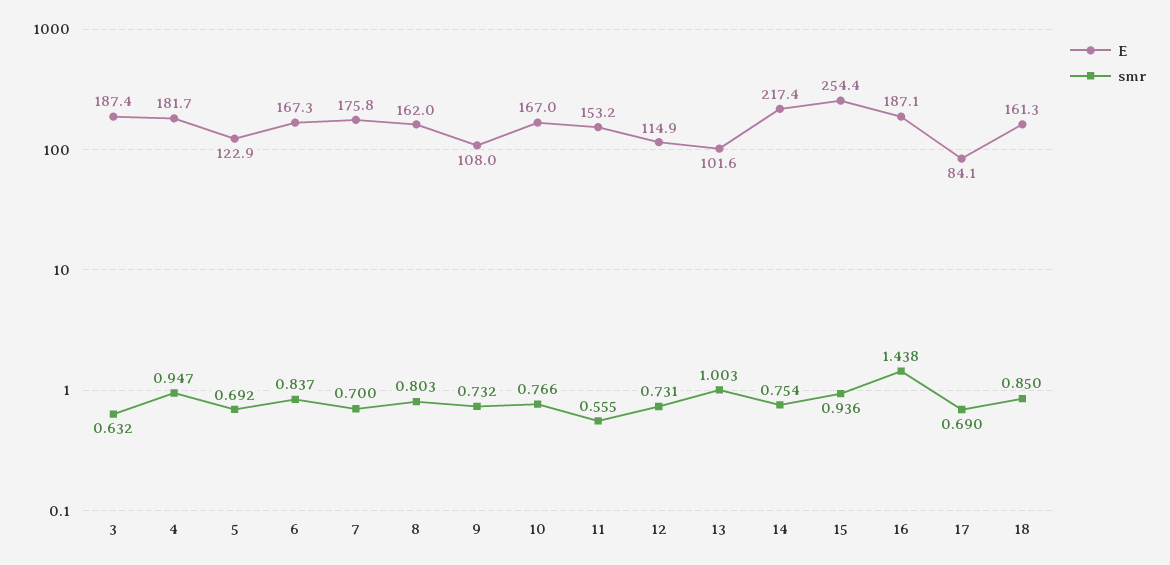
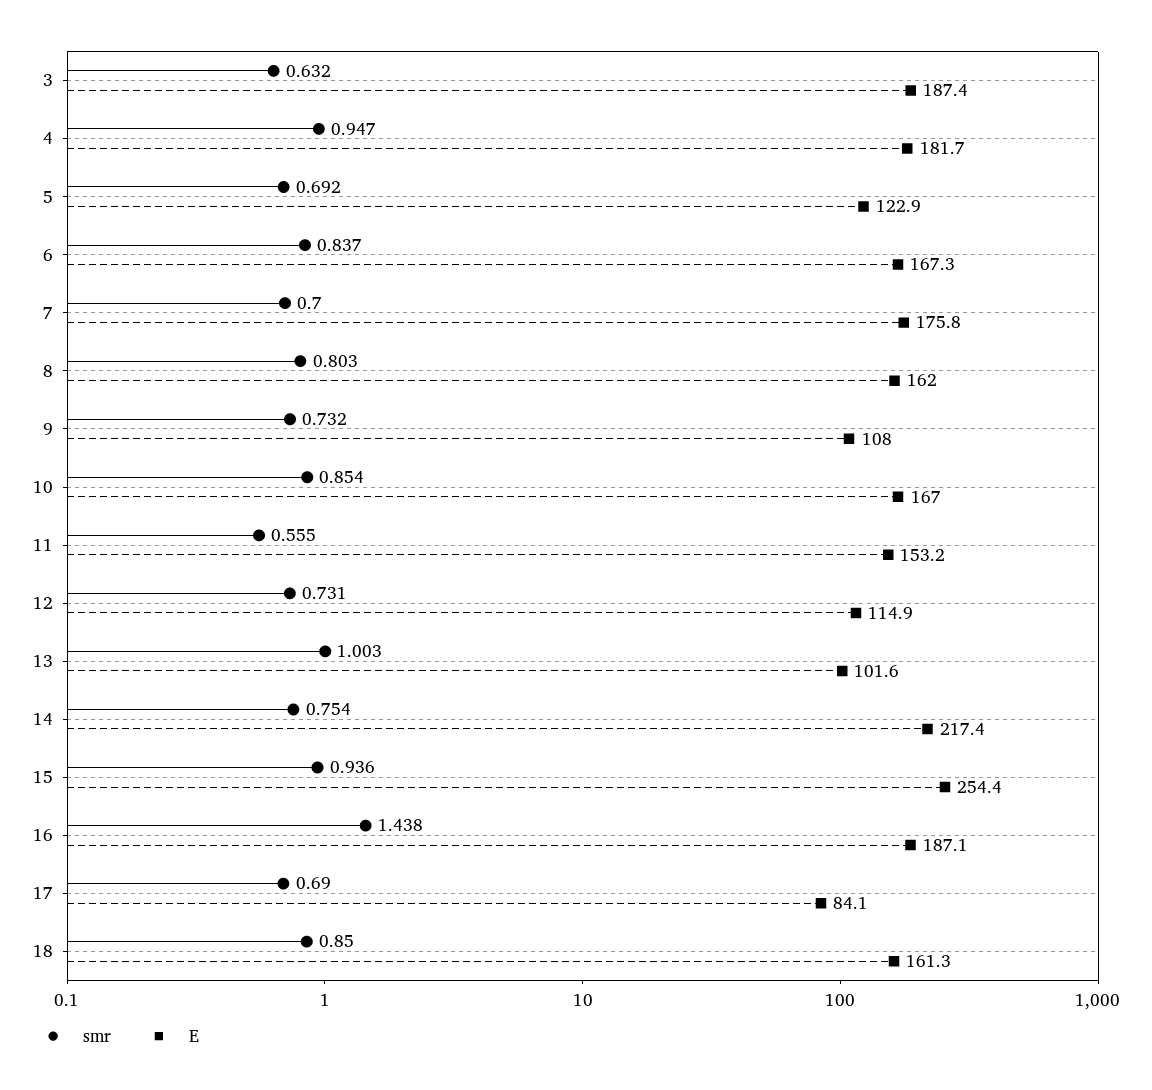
  {
    "E": {
      "3": 187.4,
      "4": 181.7,
      "5": 122.9,
      "6": 167.3,
      "7": 175.8,
      "8": 162,
      "9": 108,
      "10": 167,
      "11": 153.2,
      "12": 114.9,
      "13": 101.6,
      "14": 217.4,
      "15": 254.4,
      "16": 187.1,
      "17": 84.1,
      "18": 161.3
    },
    "smr": {
      "3": 0.632,
      "4": 0.947,
      "5": 0.692,
      "6": 0.837,
      "7": 0.7,
      "8": 0.803,
      "9": 0.732,
-     "10": 0.766,
+     "10": 0.854,
      "11": 0.555,
      "12": 0.731,
      "13": 1.003,
      "14": 0.754,
      "15": 0.936,
      "16": 1.438,
      "17": 0.69,
      "18": 0.85
    }
  }

